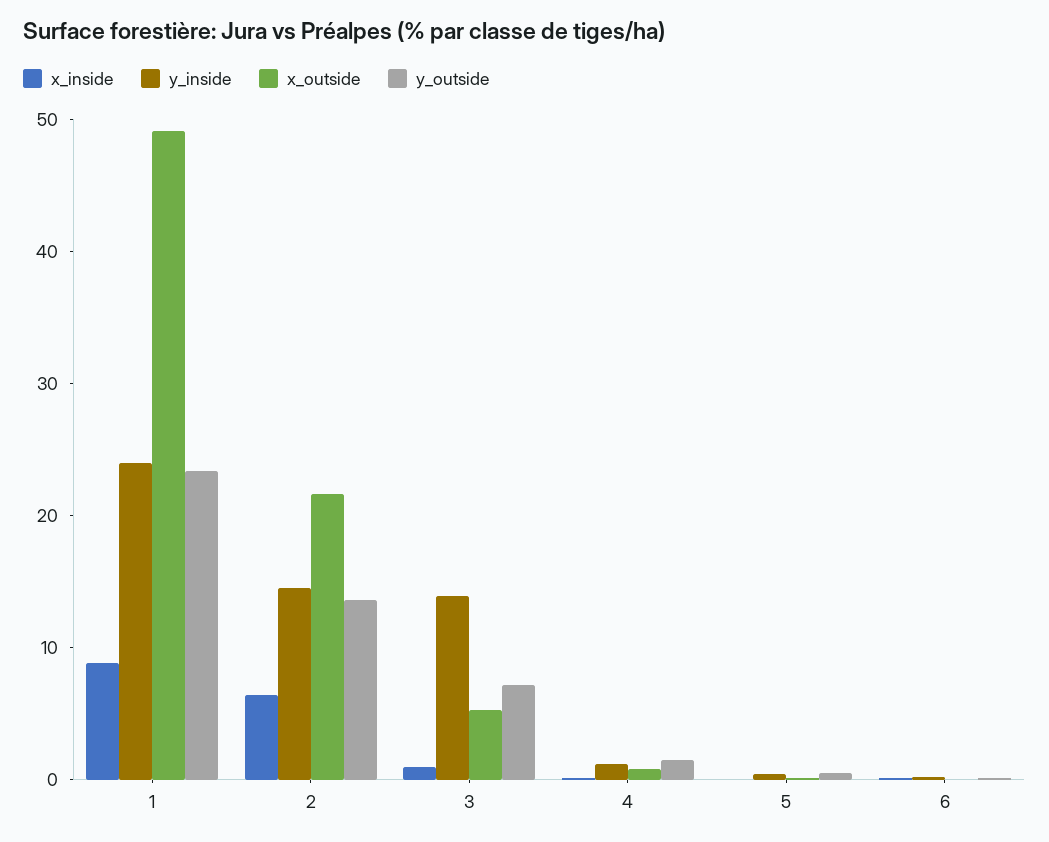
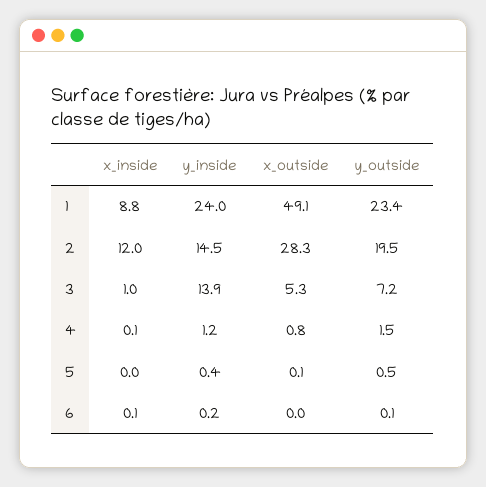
  {
    "x_inside": {
      "1": 8.8,
-     "2": 6,
+     "2": 12,
      "3": 1,
      "4": 0.1,
      "5": 0,
      "6": 0.1
    },
    "y_inside": {
      "1": 24,
      "2": 14.5,
      "3": 13.9,
      "4": 1.2,
      "5": 0.4,
      "6": 0.2
    },
    "x_outside": {
      "1": 49.1,
-     "2": 22,
+     "2": 28.3,
      "3": 5.3,
      "4": 0.8,
      "5": 0.1,
      "6": 0
    },
    "y_outside": {
      "1": 23.4,
-     "2": 14,
+     "2": 19.5,
      "3": 7.2,
      "4": 1.5,
      "5": 0.5,
      "6": 0.1
    }
  }

